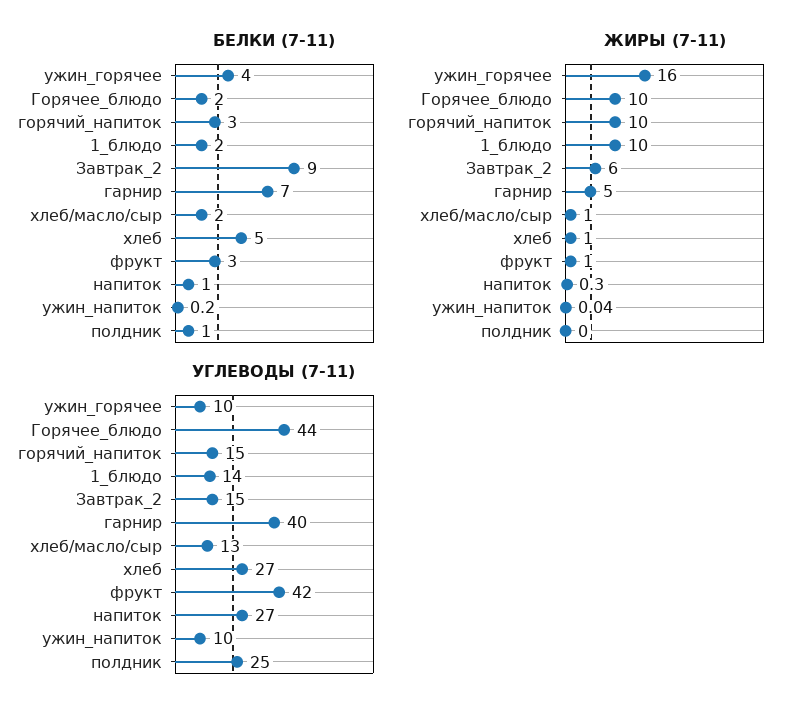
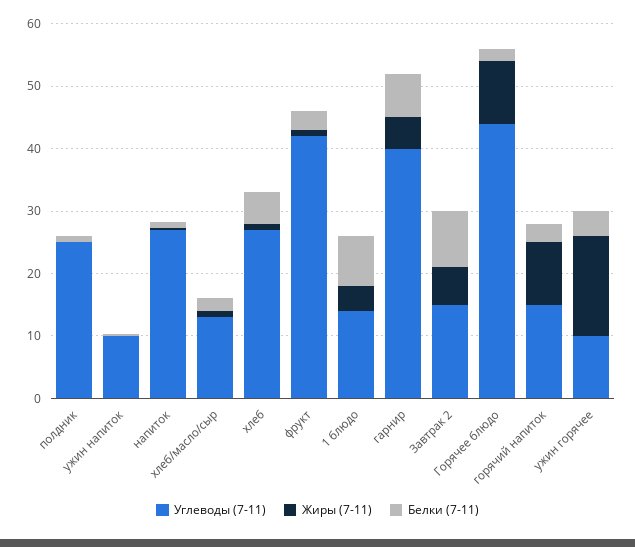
  {
    "БЕЛКИ (7-11)": {
      "ужин_горячее": 4,
      "Горячее_блюдо": 2,
      "горячий_напиток": 3,
-     "1_блюдо": 2,
+     "1_блюдо": 8,
      "Завтрак_2": 9,
      "гарнир": 7,
      "хлеб/масло/сыр": 2,
      "хлеб": 5,
      "фрукт": 3,
      "напиток": 1,
      "ужин_напиток": 0.2,
      "полдник": 1
    },
    "ЖИРЫ (7-11)": {
      "ужин_горячее": 16,
      "Горячее_блюдо": 10,
      "горячий_напиток": 10,
-     "1_блюдо": 10,
+     "1_блюдо": 4,
      "Завтрак_2": 6,
      "гарнир": 5,
      "хлеб/масло/сыр": 1,
      "хлеб": 1,
      "фрукт": 1,
      "напиток": 0.3,
      "ужин_напиток": 0.04,
      "полдник": 0
    },
    "УГЛЕВОДЫ (7-11)": {
      "ужин_горячее": 10,
      "Горячее_блюдо": 44,
      "горячий_напиток": 15,
      "1_блюдо": 14,
      "Завтрак_2": 15,
      "гарнир": 40,
      "хлеб/масло/сыр": 13,
      "хлеб": 27,
      "фрукт": 42,
      "напиток": 27,
      "ужин_напиток": 10,
      "полдник": 25
    }
  }

